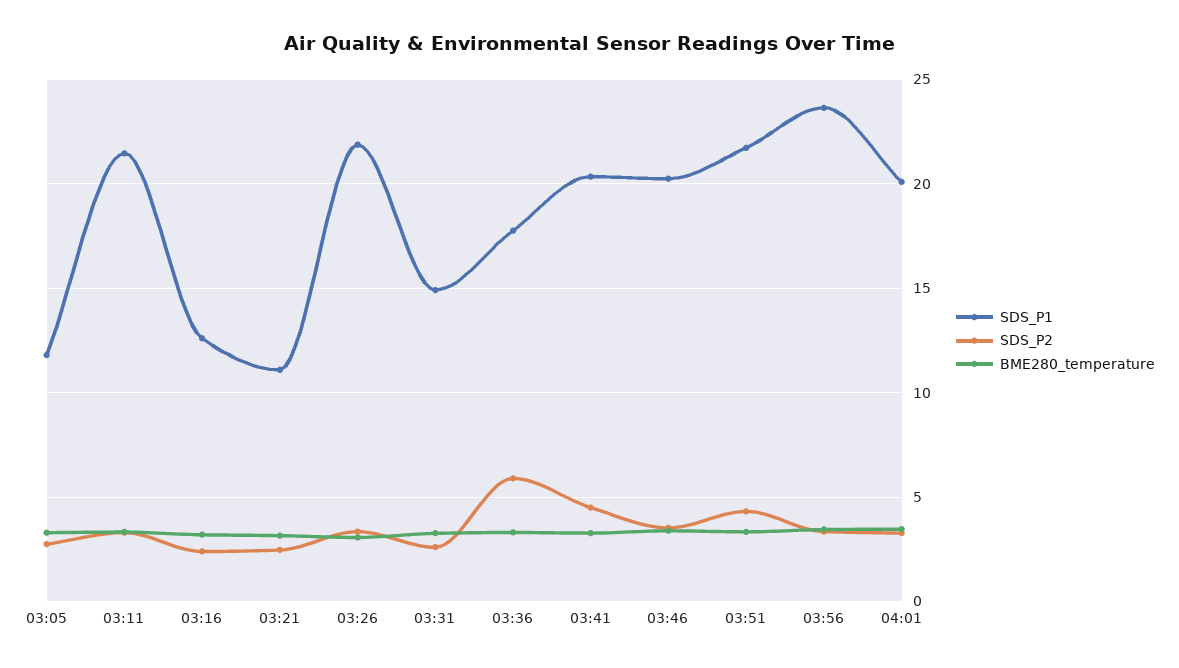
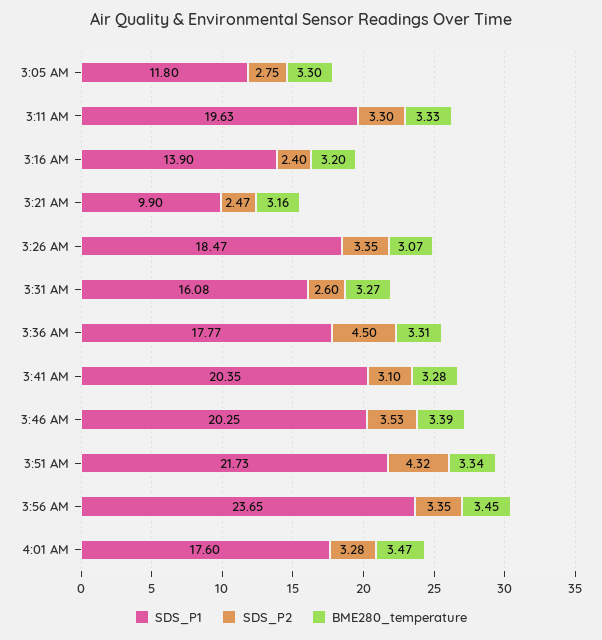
  {
    "SDS_P1": {
      "03:05": 11.8,
-     "03:11": 21.5,
+     "03:11": 19.63,
-     "03:16": 12.5,
+     "03:16": 13.9,
-     "03:21": 11,
+     "03:21": 9.9,
-     "03:26": 22,
+     "03:26": 18.47,
-     "03:31": 15,
+     "03:31": 16.08,
      "03:36": 17.77,
      "03:41": 20.35,
      "03:46": 20.25,
      "03:51": 21.73,
      "03:56": 23.65,
-     "04:01": 20
+     "04:01": 17.6
    },
    "SDS_P2": {
      "03:05": 2.75,
      "03:11": 3.3,
      "03:16": 2.4,
      "03:21": 2.47,
      "03:26": 3.35,
      "03:31": 2.6,
-     "03:36": 6,
+     "03:36": 4.5,
-     "03:41": 4.5,
+     "03:41": 3.1,
      "03:46": 3.53,
      "03:51": 4.32,
      "03:56": 3.35,
      "04:01": 3.28
    },
    "BME280_temperature": {
      "03:05": 3.3,
      "03:11": 3.33,
      "03:16": 3.2,
      "03:21": 3.16,
      "03:26": 3.07,
      "03:31": 3.27,
      "03:36": 3.31,
      "03:41": 3.28,
      "03:46": 3.39,
      "03:51": 3.34,
      "03:56": 3.45,
      "04:01": 3.47
    }
  }

